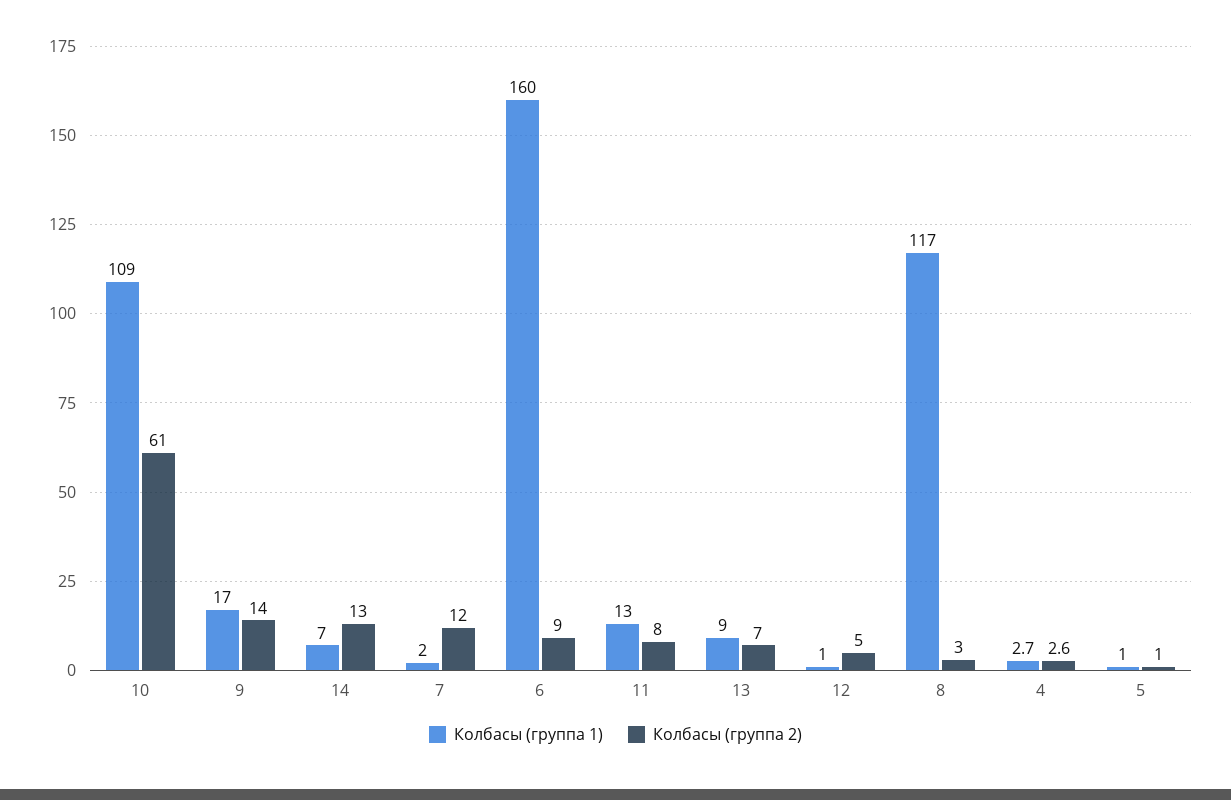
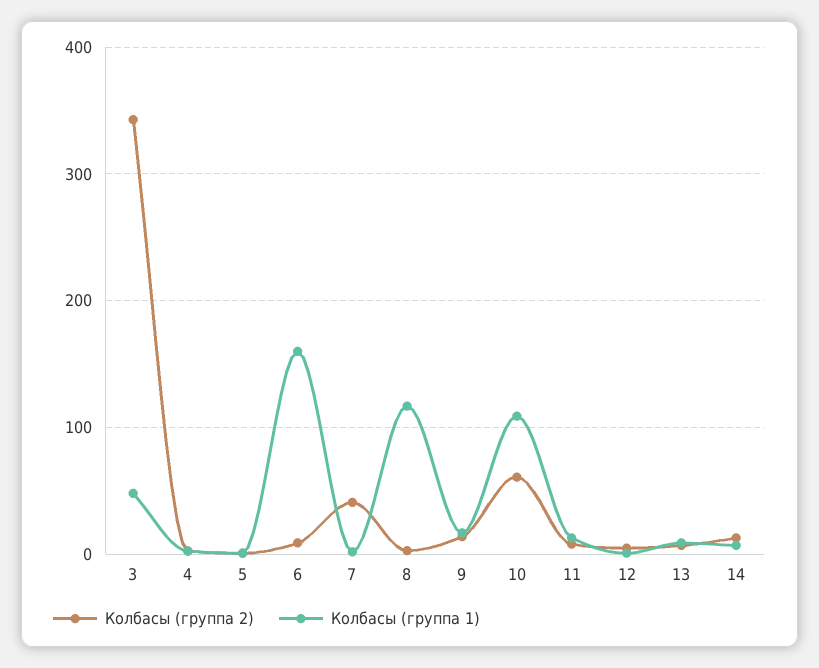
  {
    "Колбасы (группа 1)": {
      "10": 109,
      "9": 17,
      "14": 7,
      "7": 2,
      "6": 160,
      "11": 13,
      "13": 9,
      "12": 1,
      "8": 117,
      "4": 2.7,
-     "5": 1
+     "5": 1,
+     "3": 50
    },
    "Колбасы (группа 2)": {
      "10": 61,
      "9": 14,
      "14": 13,
-     "7": 12,
+     "7": 40,
      "6": 9,
      "11": 8,
      "13": 7,
      "12": 5,
      "8": 3,
      "4": 2.6,
-     "5": 1
+     "5": 1,
+     "3": 340
    }
  }

